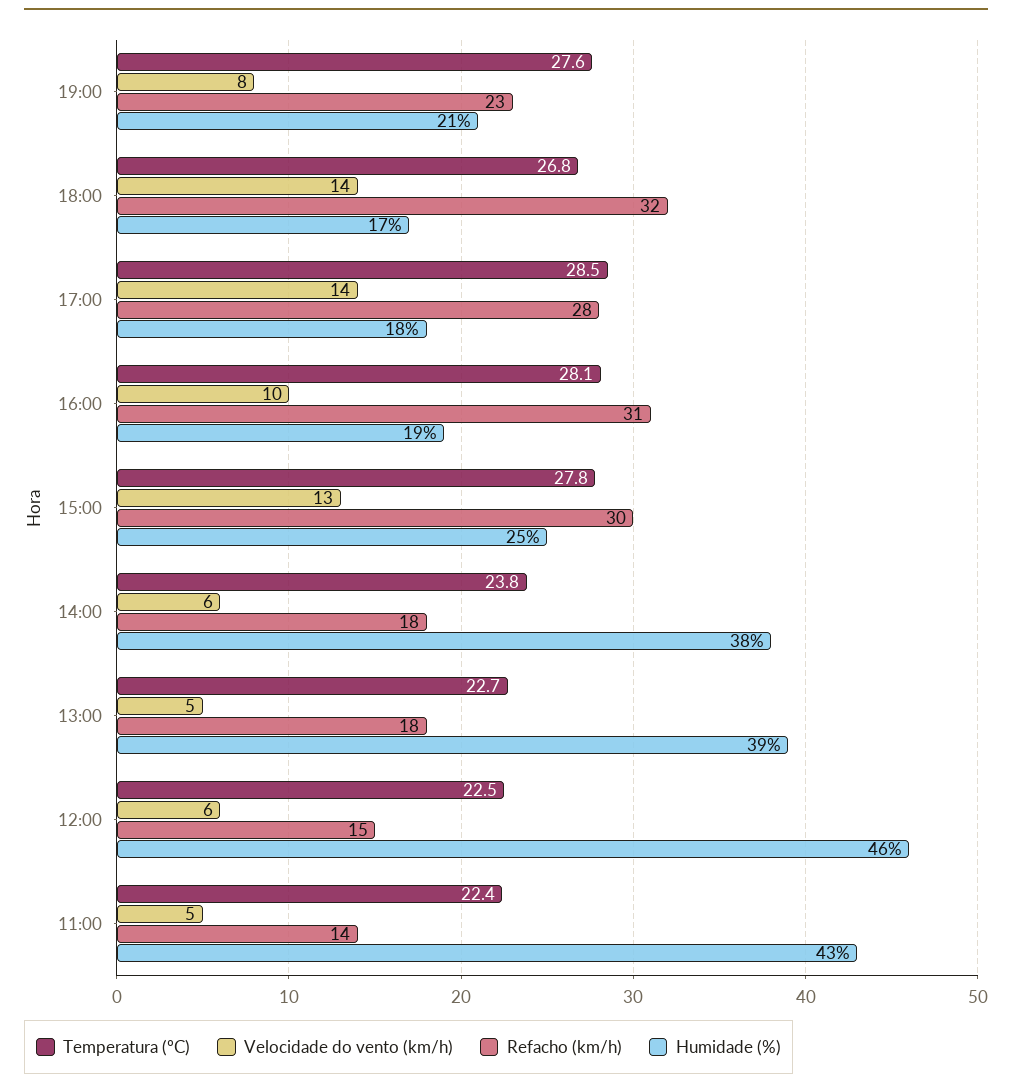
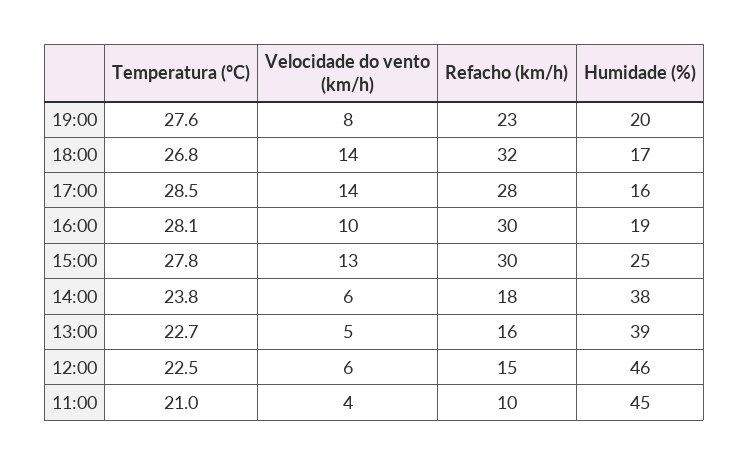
  {
    "Temperatura (ºC)": {
      "19:00": 27.6,
      "18:00": 26.8,
      "17:00": 28.5,
      "16:00": 28.1,
      "15:00": 27.8,
      "14:00": 23.8,
      "13:00": 22.7,
      "12:00": 22.5,
-     "11:00": 22.4
+     "11:00": 21
    },
    "Velocidade do vento (km/h)": {
      "19:00": 8,
      "18:00": 14,
      "17:00": 14,
      "16:00": 10,
      "15:00": 13,
      "14:00": 6,
      "13:00": 5,
      "12:00": 6,
-     "11:00": 5
+     "11:00": 4
    },
    "Refacho (km/h)": {
      "19:00": 23,
      "18:00": 32,
      "17:00": 28,
-     "16:00": 31,
+     "16:00": 30,
      "15:00": 30,
      "14:00": 18,
-     "13:00": 18,
+     "13:00": 16,
      "12:00": 15,
-     "11:00": 14
+     "11:00": 10
    },
    "Humidade (%)": {
-     "19:00": 21,
+     "19:00": 20,
      "18:00": 17,
-     "17:00": 18,
+     "17:00": 16,
      "16:00": 19,
      "15:00": 25,
      "14:00": 38,
      "13:00": 39,
      "12:00": 46,
-     "11:00": 43
+     "11:00": 45
    }
  }

